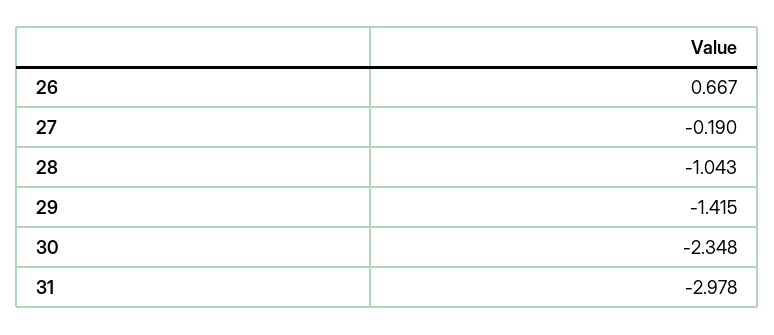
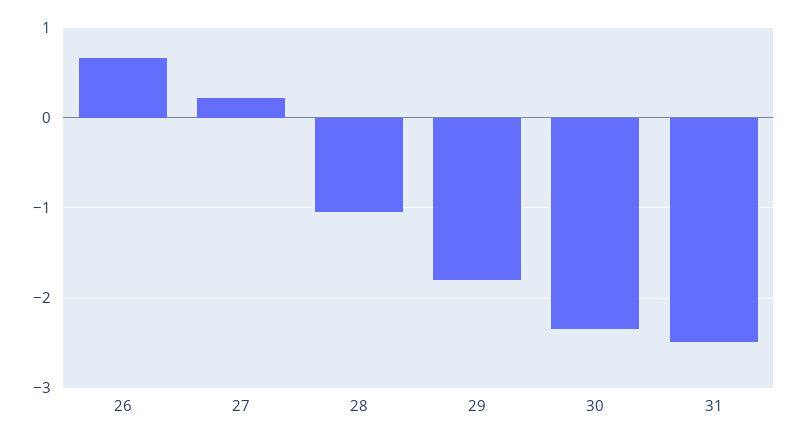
  {
    "26": 0.667,
-   "27": -0.19,
+   "27": 0.2,
    "28": -1.043,
-   "29": -1.415,
+   "29": -1.8,
    "30": -2.348,
-   "31": -2.978
+   "31": -2.5
  }

